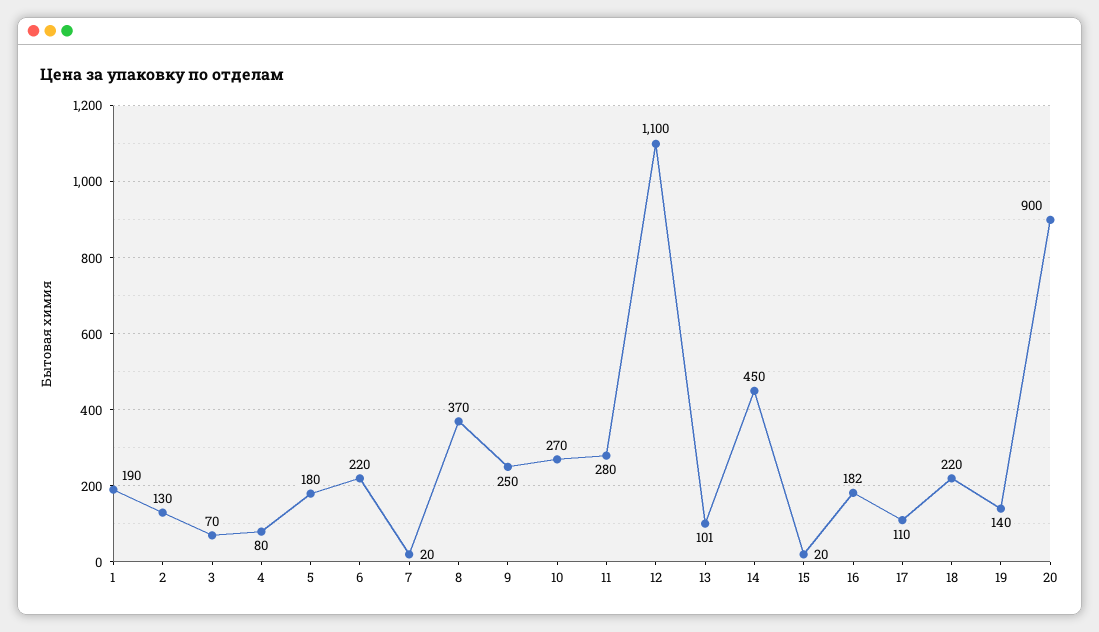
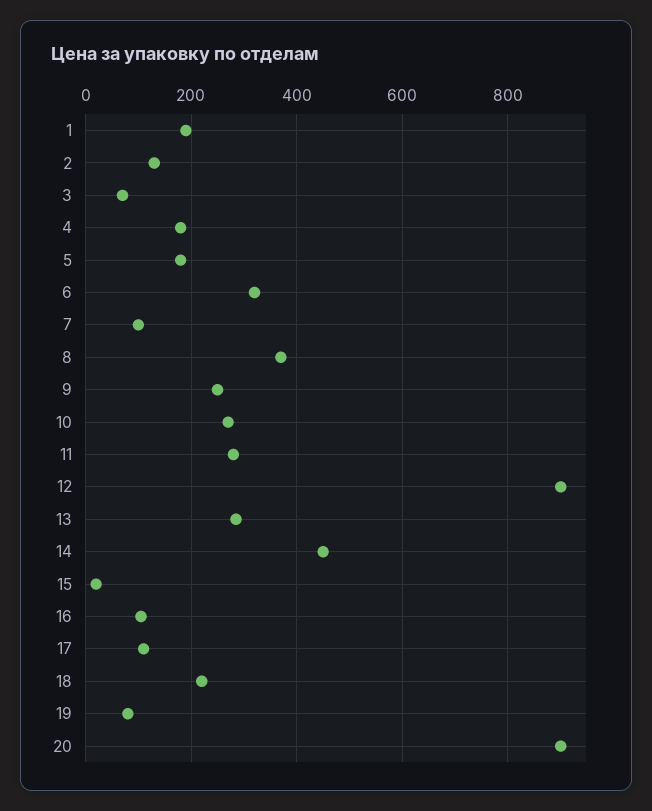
  {
    "1": 190,
    "2": 130,
    "3": 70,
-   "4": 80,
+   "4": 180,
    "5": 180,
-   "6": 220,
+   "6": 320,
-   "7": 20,
+   "7": 100,
    "8": 370,
    "9": 250,
    "10": 270,
    "11": 280,
-   "12": 1100,
+   "12": 900,
-   "13": 101,
+   "13": 280,
    "14": 450,
    "15": 20,
-   "16": 182,
+   "16": 100,
    "17": 110,
    "18": 220,
-   "19": 140,
+   "19": 80,
    "20": 900
  }

